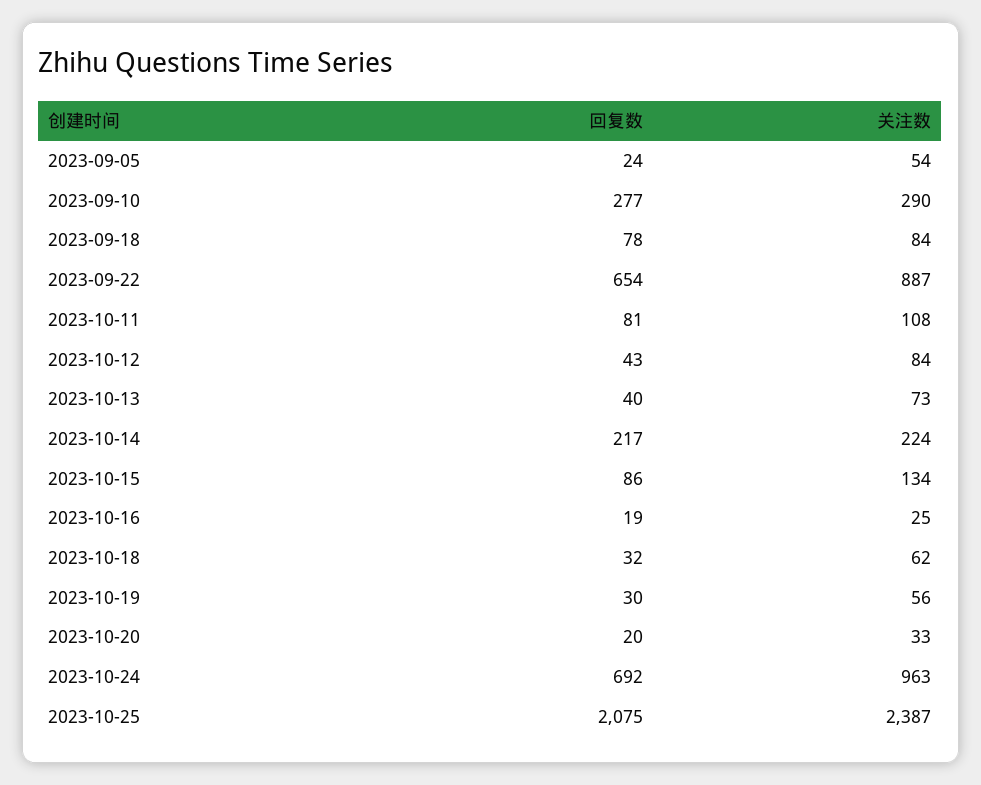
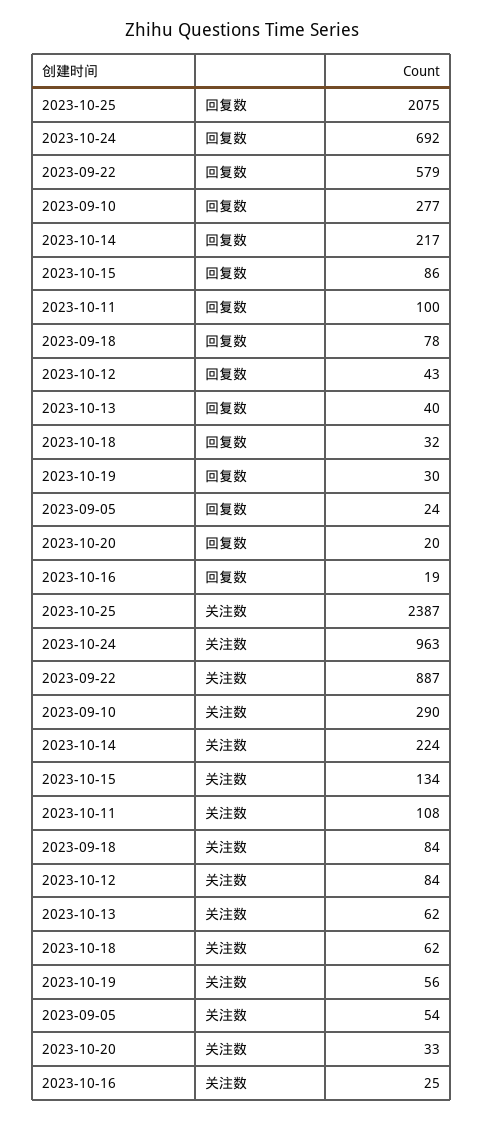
  {
    "回复数": {
      "2023-09-05": 24,
      "2023-09-10": 277,
      "2023-09-18": 78,
-     "2023-09-22": 654,
+     "2023-09-22": 579,
-     "2023-10-11": 81,
+     "2023-10-11": 100,
      "2023-10-12": 43,
      "2023-10-13": 40,
      "2023-10-14": 217,
      "2023-10-15": 86,
      "2023-10-16": 19,
      "2023-10-18": 32,
      "2023-10-19": 30,
      "2023-10-20": 20,
      "2023-10-24": 692,
      "2023-10-25": 2075
    },
    "关注数": {
      "2023-09-05": 54,
      "2023-09-10": 290,
      "2023-09-18": 84,
      "2023-09-22": 887,
      "2023-10-11": 108,
      "2023-10-12": 84,
-     "2023-10-13": 73,
+     "2023-10-13": 62,
      "2023-10-14": 224,
      "2023-10-15": 134,
      "2023-10-16": 25,
      "2023-10-18": 62,
      "2023-10-19": 56,
      "2023-10-20": 33,
      "2023-10-24": 963,
      "2023-10-25": 2387
    }
  }

